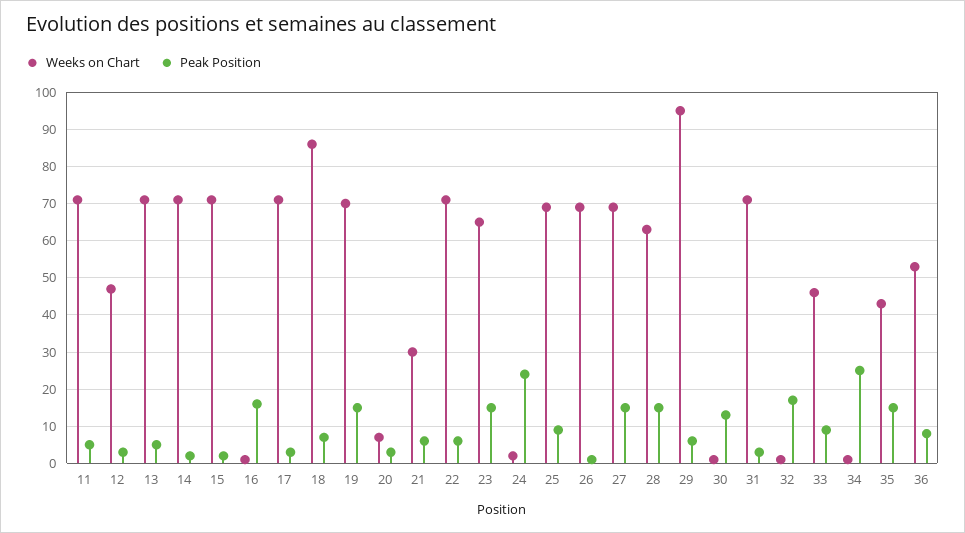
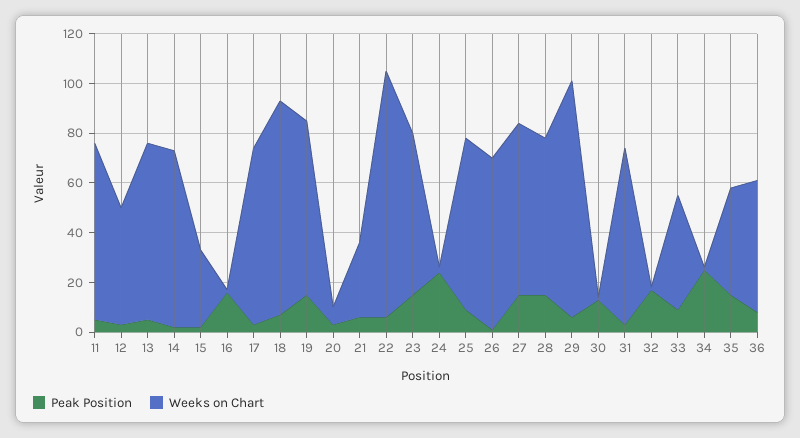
  {
    "Weeks on Chart": {
      "11": 70,
      "12": 45,
      "13": 70,
      "14": 70,
-     "15": 70,
+     "15": 30,
      "16": 0,
      "17": 70,
      "18": 85,
      "19": 70,
      "20": 5,
      "21": 30,
-     "22": 70,
+     "22": 100,
      "23": 65,
      "24": 0,
      "25": 70,
      "26": 70,
      "27": 70,
      "28": 65,
      "29": 95,
      "30": 0,
      "31": 70,
      "32": 0,
      "33": 45,
      "34": 0,
      "35": 45,
      "36": 55
    },
    "Peak Position": {
      "11": 5,
      "12": 5,
      "13": 5,
      "14": 0,
      "15": 0,
      "16": 15,
      "17": 5,
      "18": 5,
      "19": 15,
      "20": 5,
      "21": 5,
      "22": 5,
      "23": 15,
      "24": 25,
      "25": 10,
      "26": 0,
      "27": 15,
      "28": 15,
      "29": 5,
      "30": 15,
      "31": 5,
      "32": 15,
      "33": 10,
      "34": 25,
      "35": 15,
      "36": 10
    }
  }

